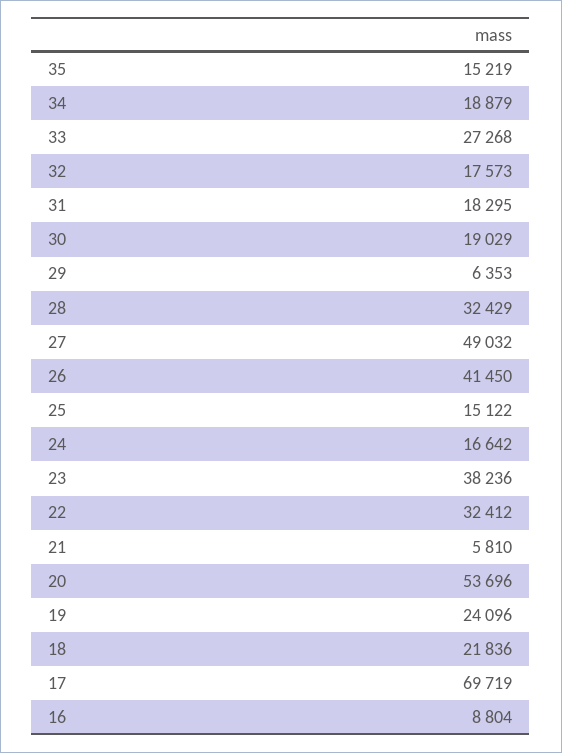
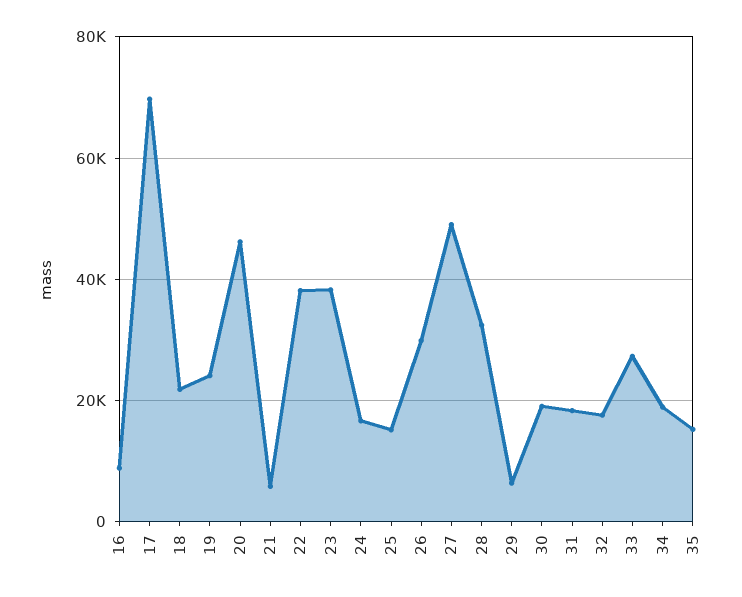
  {
    "35": 15219,
    "34": 18879,
    "33": 27268,
    "32": 17573,
    "31": 18295,
    "30": 19029,
    "29": 6353,
    "28": 32429,
    "27": 49032,
-   "26": 41450,
+   "26": 30000,
    "25": 15122,
    "24": 16642,
    "23": 38236,
-   "22": 32412,
+   "22": 38000,
    "21": 5810,
-   "20": 53696,
+   "20": 46000,
    "19": 24096,
    "18": 21836,
    "17": 69719,
    "16": 8804
  }

